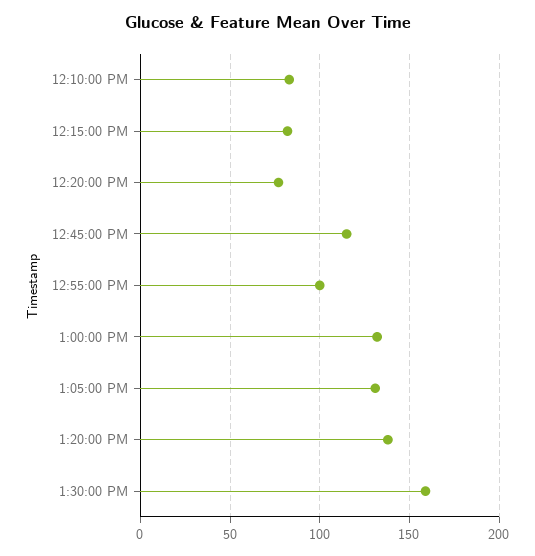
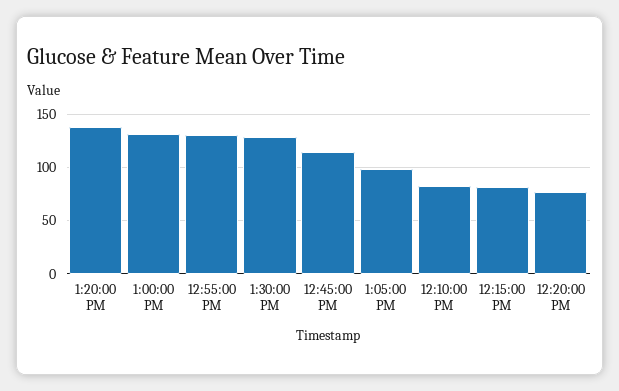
  {
    "12:10:00 PM": 85,
    "12:15:00 PM": 80,
    "12:20:00 PM": 75,
    "12:45:00 PM": 115,
-   "12:55:00 PM": 100,
+   "12:55:00 PM": 130,
    "1:00:00 PM": 130,
-   "1:05:00 PM": 130,
+   "1:05:00 PM": 100,
    "1:20:00 PM": 140,
-   "1:30:00 PM": 160
+   "1:30:00 PM": 130
  }

